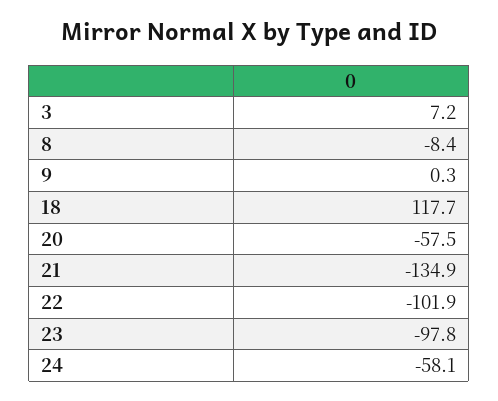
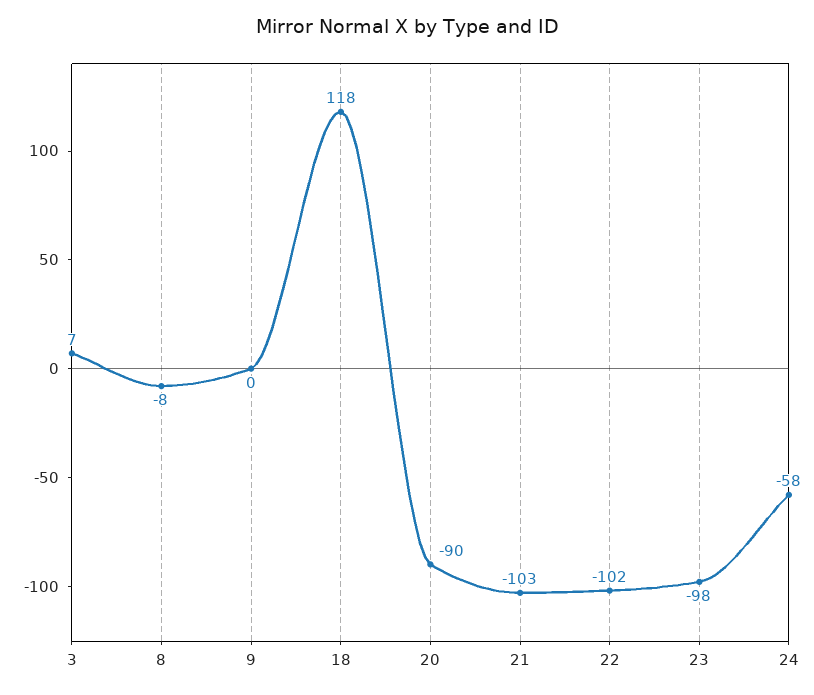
  {
    "3": 7.2,
    "8": -8.4,
    "9": 0.3,
    "18": 117.7,
-   "20": -57.5,
+   "20": -90,
-   "21": -134.9,
+   "21": -103,
    "22": -101.9,
    "23": -97.8,
    "24": -58.1
  }

